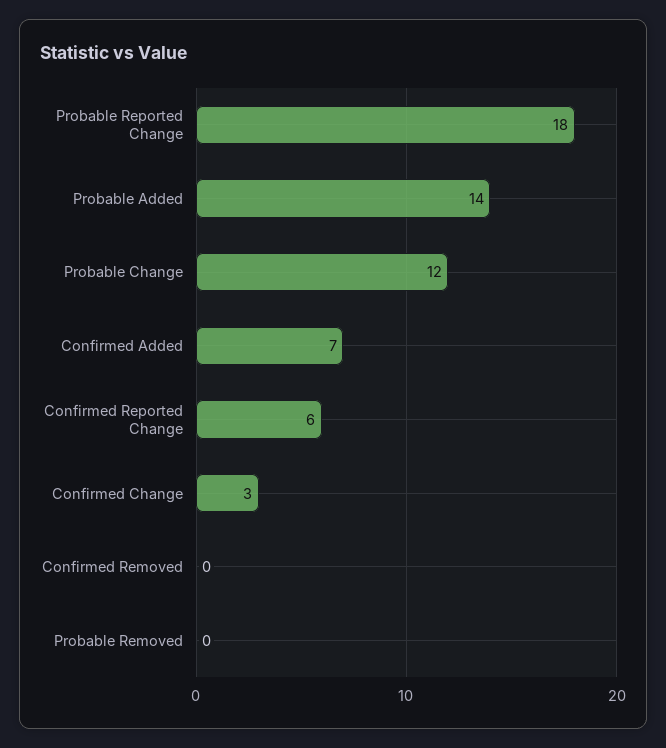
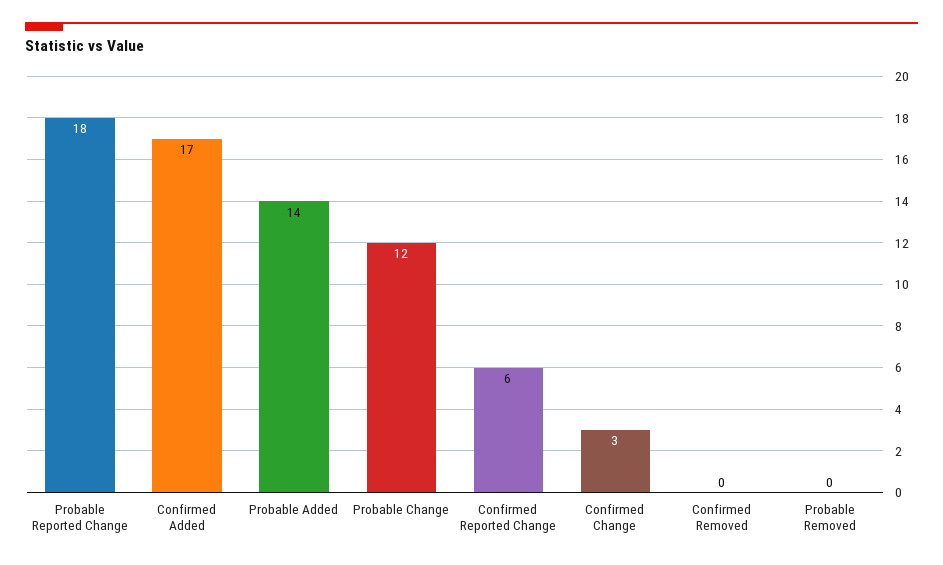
  {
    "Probable Reported Change": 18,
    "Probable Added": 14,
    "Probable Change": 12,
-   "Confirmed Added": 7,
+   "Confirmed Added": 17,
    "Confirmed Reported Change": 6,
    "Confirmed Change": 3,
    "Confirmed Removed": 0,
    "Probable Removed": 0
  }

